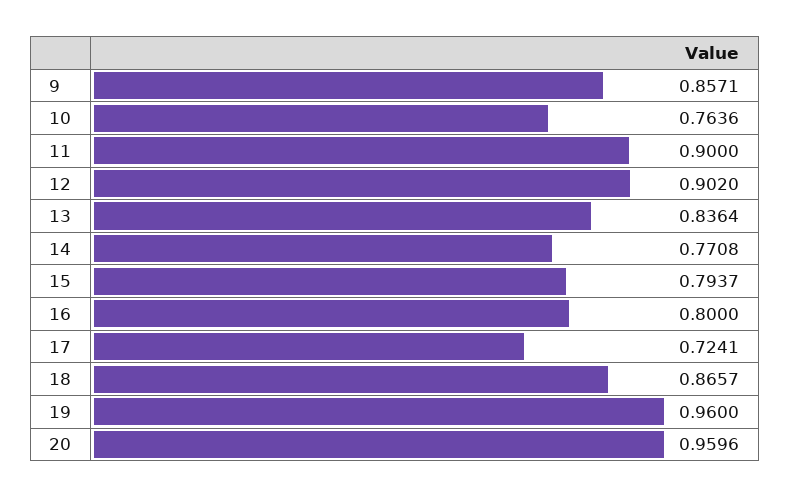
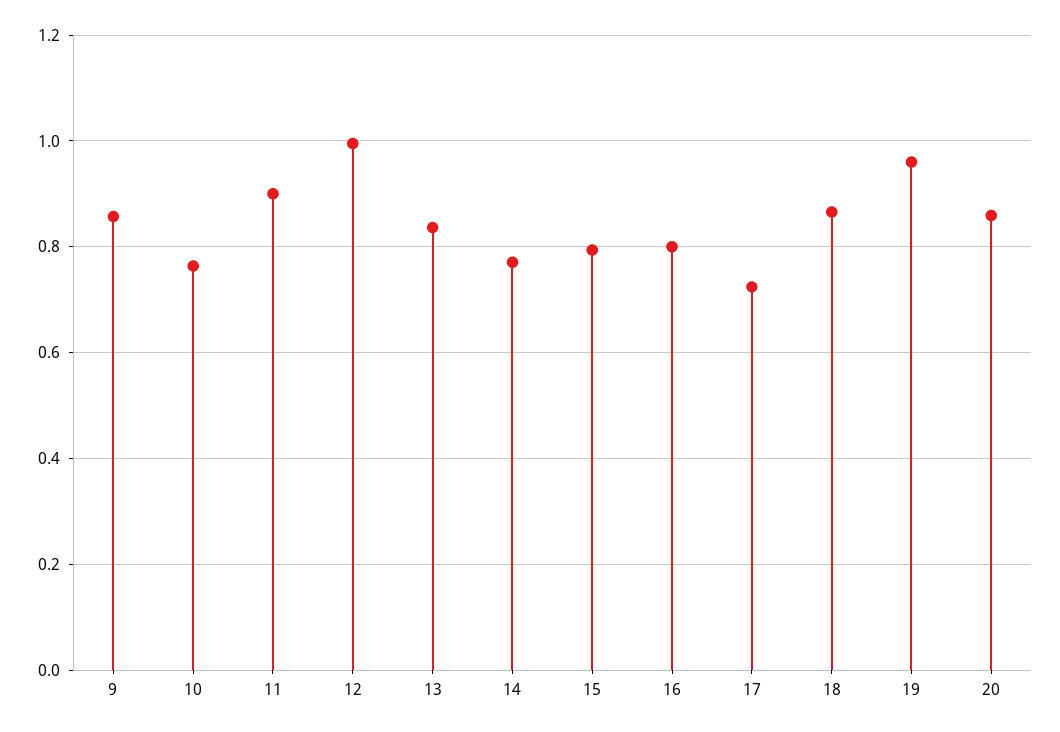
  {
    "9": 0.8571,
    "10": 0.7636,
    "11": 0.9,
-   "12": 0.902,
+   "12": 1,
    "13": 0.8364,
    "14": 0.7708,
    "15": 0.7937,
    "16": 0.8,
    "17": 0.7241,
    "18": 0.8657,
    "19": 0.96,
-   "20": 0.9596
+   "20": 0.86
  }

